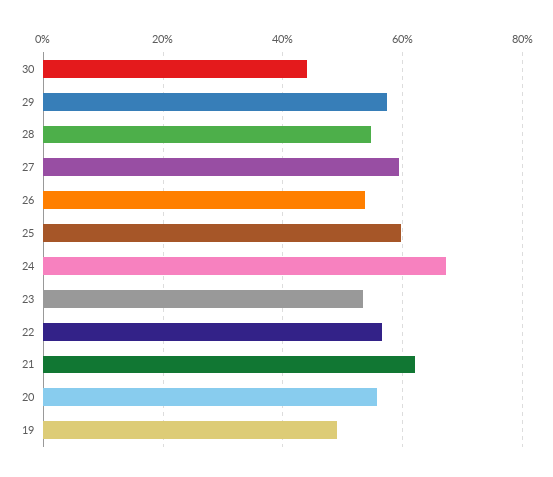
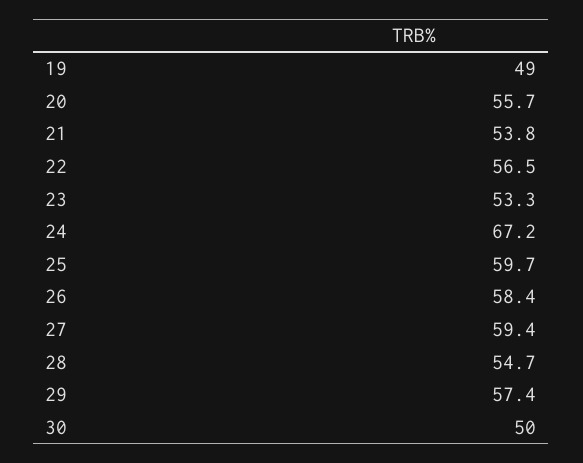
  {
-   "30": 44,
+   "30": 50,
    "29": 57.4,
    "28": 54.7,
    "27": 59.4,
-   "26": 54,
+   "26": 58.4,
    "25": 59.7,
    "24": 67.2,
    "23": 53.3,
    "22": 56.5,
-   "21": 62,
+   "21": 53.8,
    "20": 55.7,
    "19": 49
  }

